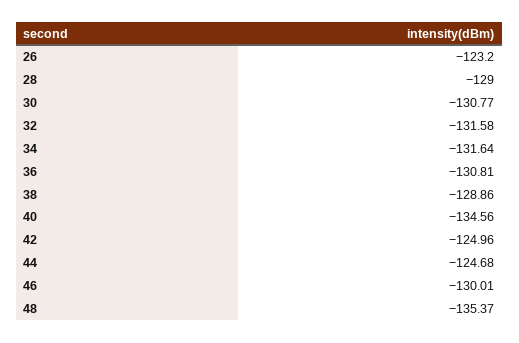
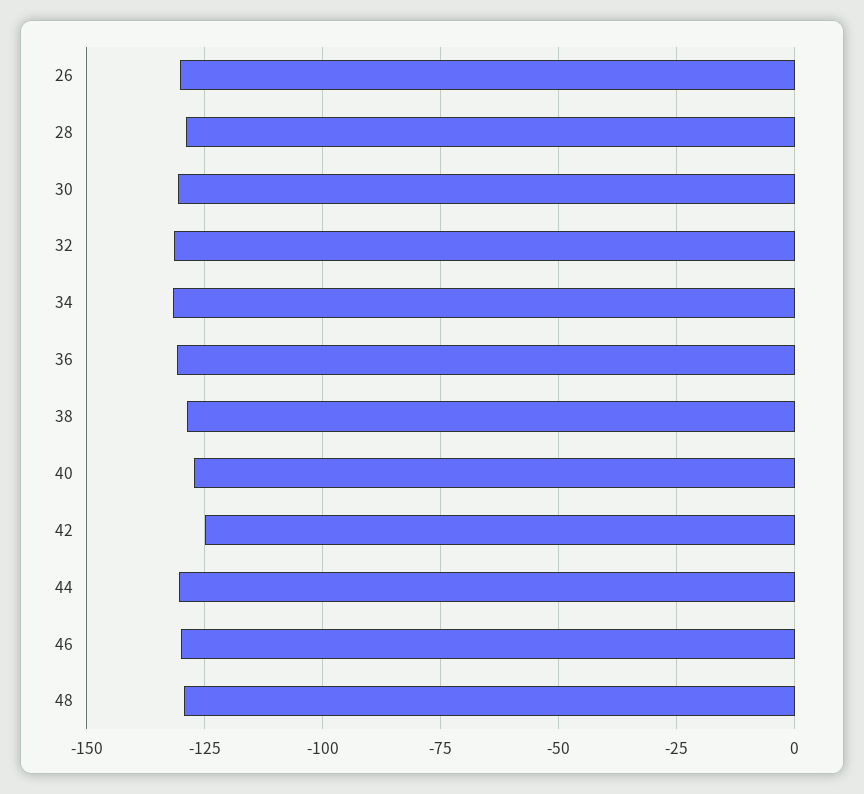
  {
-   "26": -123.2,
+   "26": -130,
    "28": -129,
    "30": -130.77,
    "32": -131.58,
    "34": -131.64,
    "36": -130.81,
    "38": -128.86,
-   "40": -134.56,
+   "40": -127.5,
    "42": -124.96,
-   "44": -124.68,
+   "44": -130,
    "46": -130.01,
-   "48": -135.37
+   "48": -130
  }

